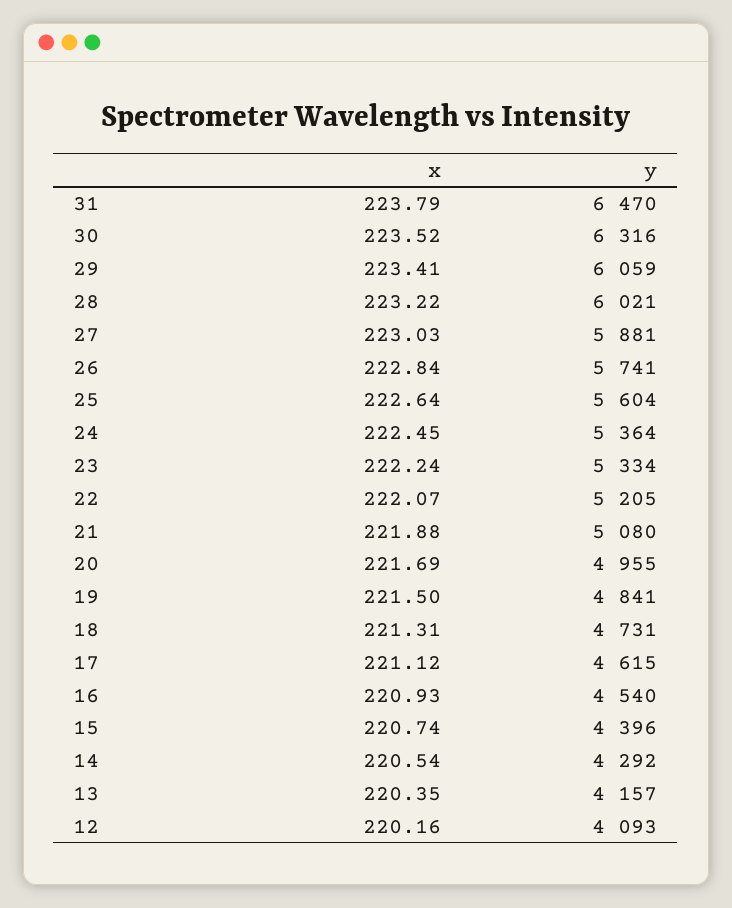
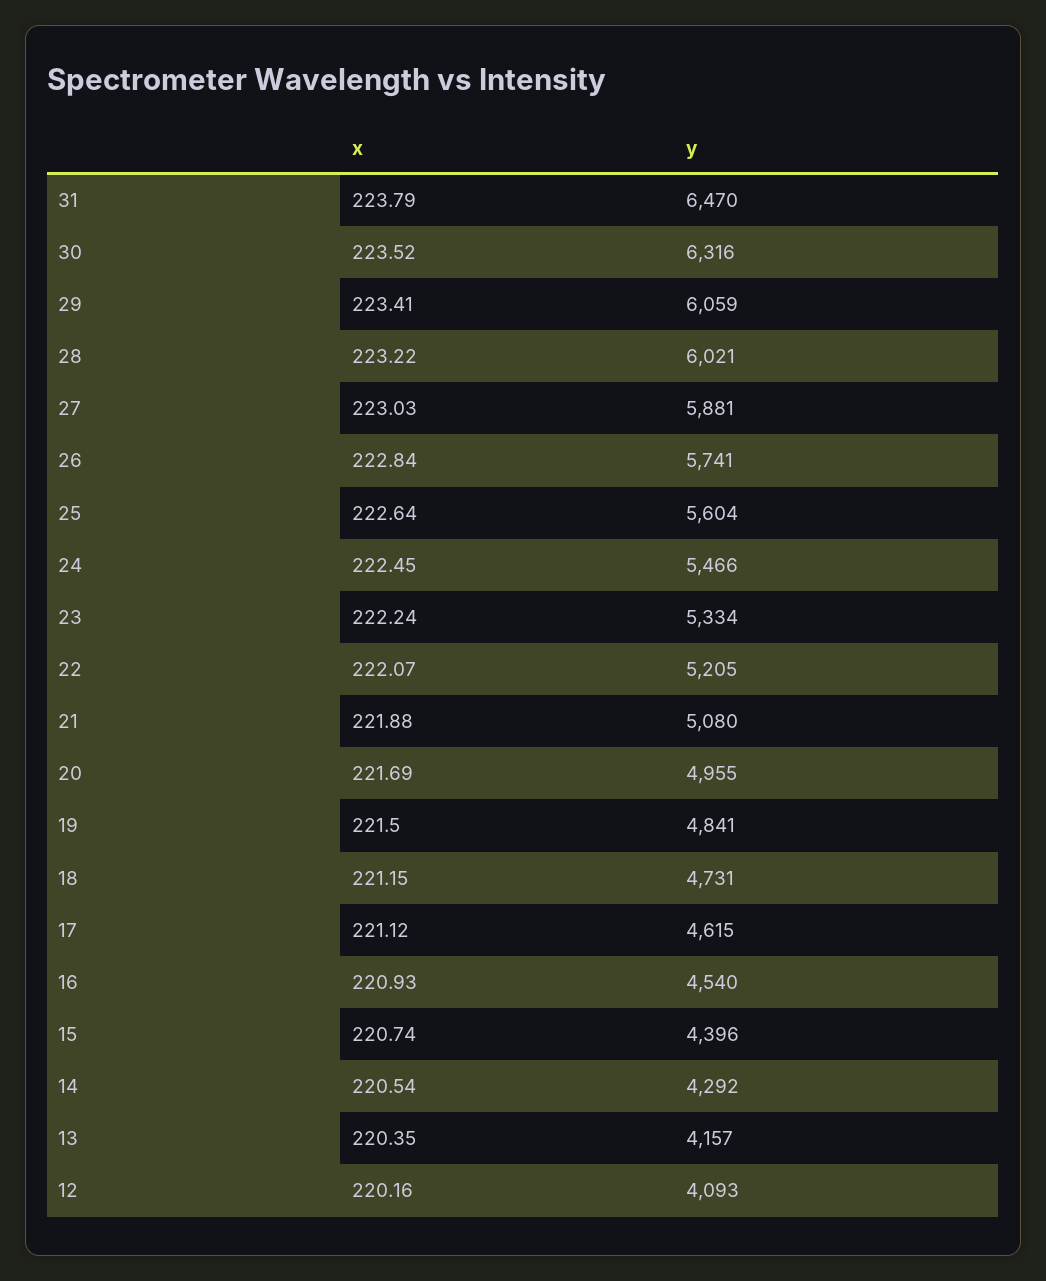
  {
    "x": {
      "31": 223.79,
      "30": 223.52,
      "29": 223.41,
      "28": 223.22,
      "27": 223.03,
      "26": 222.84,
      "25": 222.64,
      "24": 222.45,
      "23": 222.24,
      "22": 222.07,
      "21": 221.88,
      "20": 221.69,
      "19": 221.5,
-     "18": 221.31,
+     "18": 221.15,
      "17": 221.12,
      "16": 220.93,
      "15": 220.74,
      "14": 220.54,
      "13": 220.35,
      "12": 220.16
    },
    "y": {
      "31": 6470,
      "30": 6316,
      "29": 6059,
      "28": 6021,
      "27": 5881,
      "26": 5741,
      "25": 5604,
-     "24": 5364,
+     "24": 5466,
      "23": 5334,
      "22": 5205,
      "21": 5080,
      "20": 4955,
      "19": 4841,
      "18": 4731,
      "17": 4615,
      "16": 4540,
      "15": 4396,
      "14": 4292,
      "13": 4157,
      "12": 4093
    }
  }

